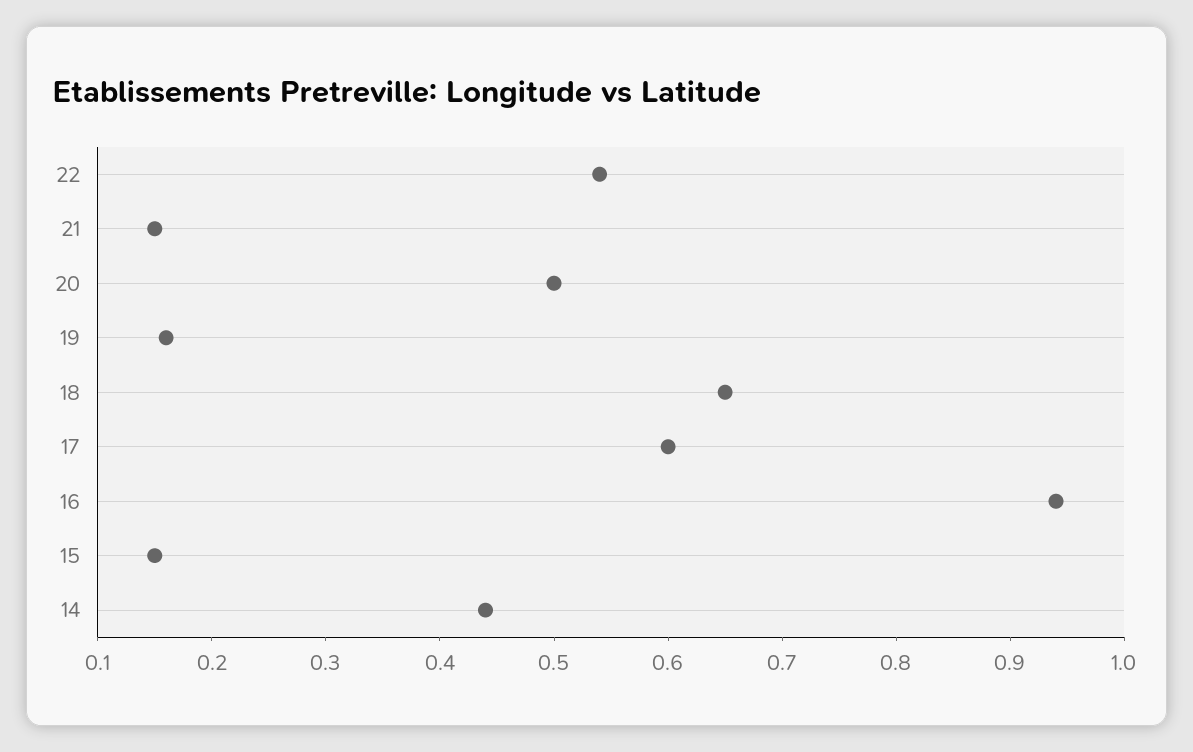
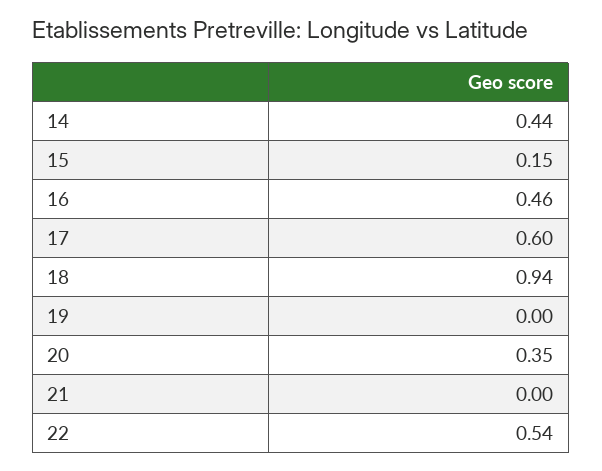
  {
    "22": 0.54,
-   "21": 0.15,
+   "21": 0,
-   "20": 0.5,
+   "20": 0.35,
-   "19": 0.16,
+   "19": 0,
-   "18": 0.65,
+   "18": 0.94,
    "17": 0.6,
-   "16": 0.94,
+   "16": 0.46,
    "15": 0.15,
    "14": 0.44
  }

